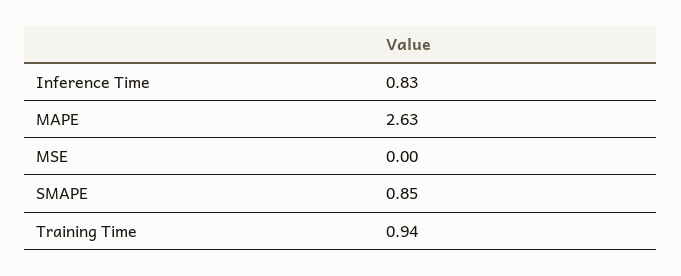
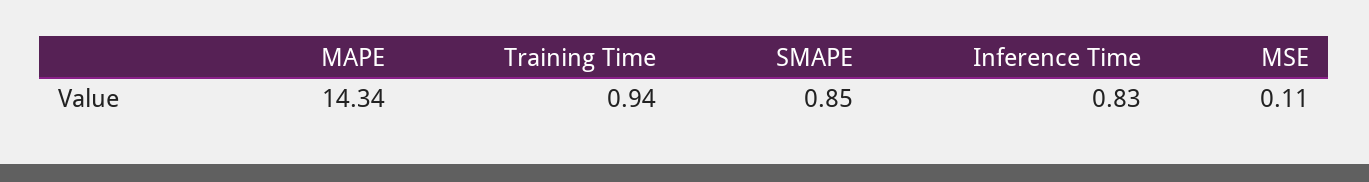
  {
    "Inference Time": 0.83,
-   "MAPE": 2.63,
+   "MAPE": 14.34,
-   "MSE": 0,
+   "MSE": 0.11,
    "SMAPE": 0.85,
    "Training Time": 0.94
  }

